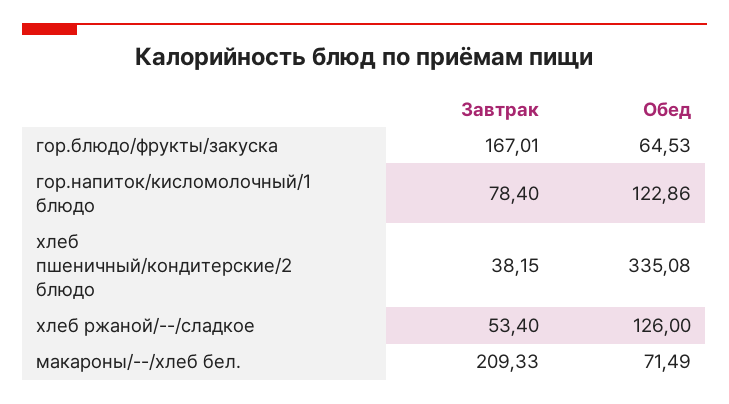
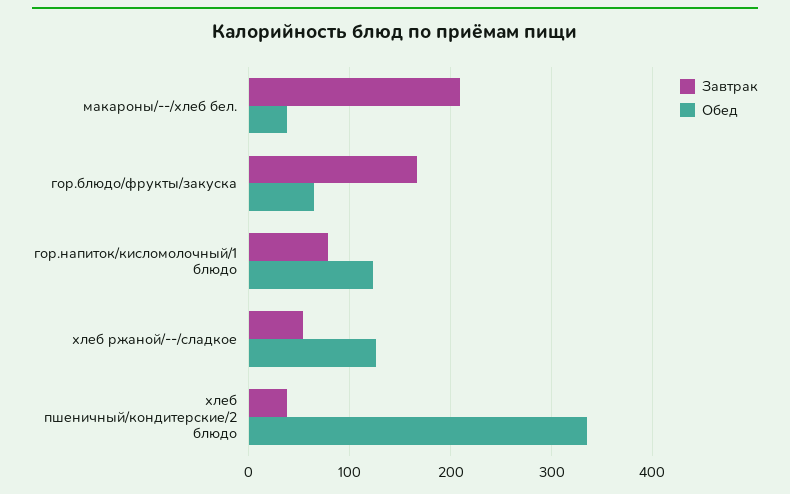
  {
    "Завтрак": {
      "гор.блюдо/фрукты/закуска": 167.01,
      "гор.напиток/кисломолочный/1 блюдо": 78.4,
      "хлеб пшеничный/кондитерские/2 блюдо": 38.15,
      "хлеб ржаной/--/сладкое": 53.4,
      "макароны/--/хлеб бел.": 209.33
    },
    "Обед": {
      "гор.блюдо/фрукты/закуска": 64.53,
      "гор.напиток/кисломолочный/1 блюдо": 122.86,
      "хлеб пшеничный/кондитерские/2 блюдо": 335.08,
      "хлеб ржаной/--/сладкое": 126,
-     "макароны/--/хлеб бел.": 71.49
+     "макароны/--/хлеб бел.": 40
    }
  }

